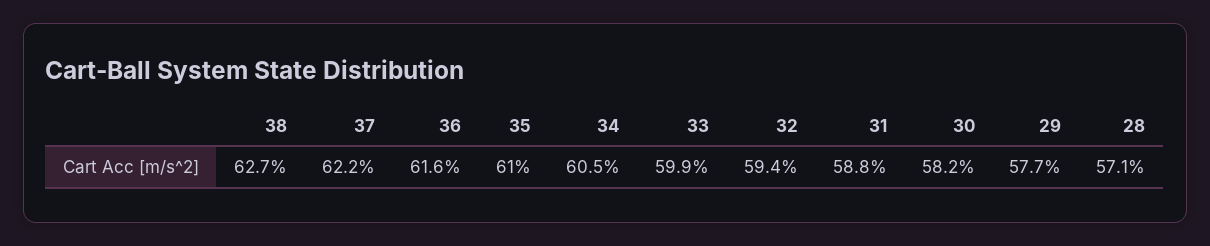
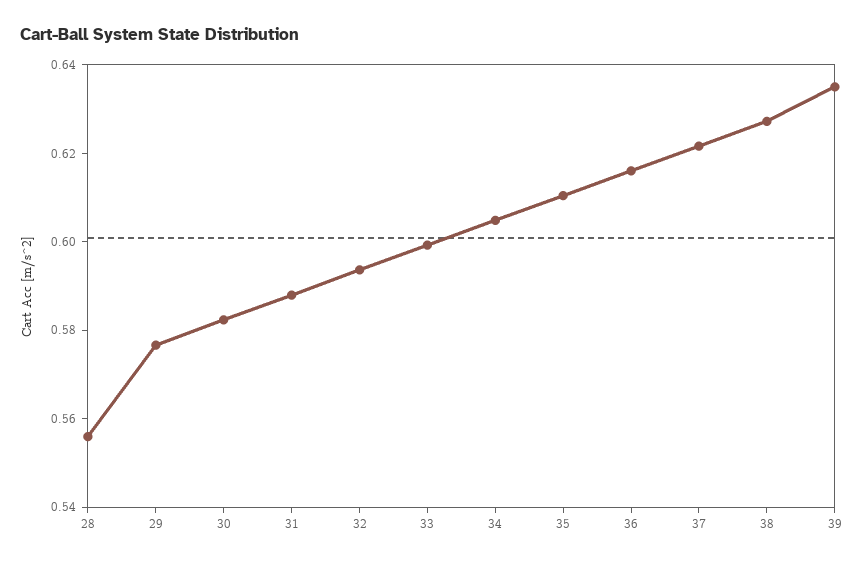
  {
    "38": 0.627,
    "37": 0.622,
    "36": 0.616,
    "35": 0.61,
    "34": 0.605,
    "33": 0.599,
    "32": 0.594,
    "31": 0.588,
    "30": 0.582,
    "29": 0.577,
-   "28": 0.571
+   "28": 0.555,
+   "39": 0.635
  }

